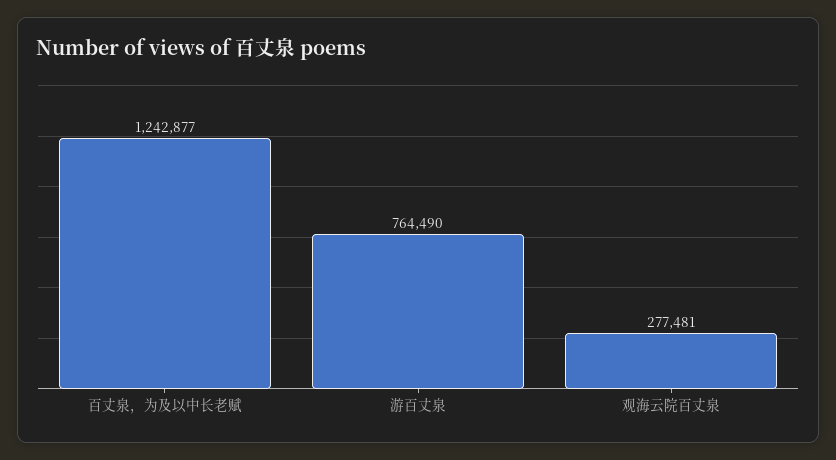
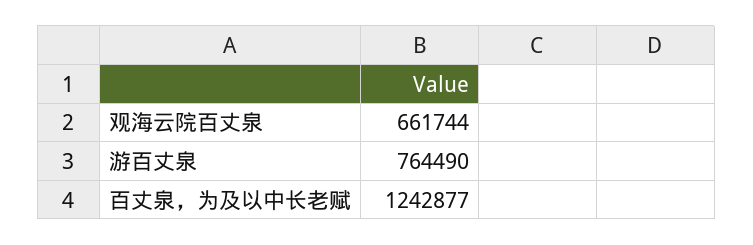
  {
    "百丈泉，为及以中长老赋": 1242877,
    "游百丈泉": 764490,
-   "观海云院百丈泉": 277481
+   "观海云院百丈泉": 661744
  }

